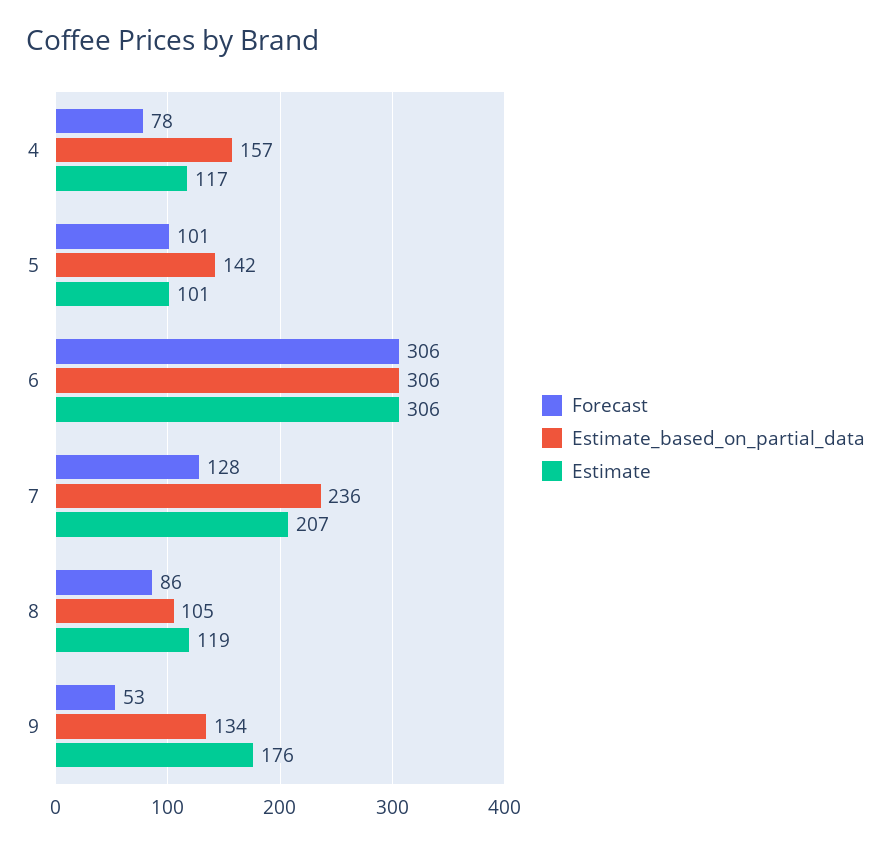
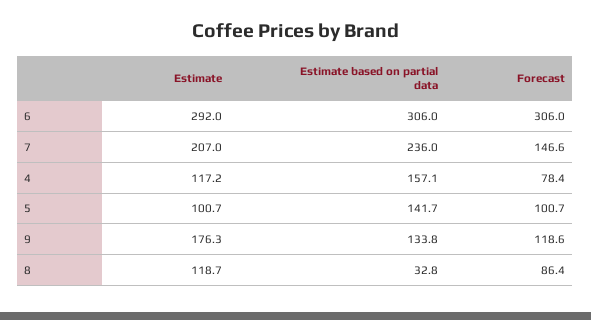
  {
    "Forecast": {
      "4": 78.4,
      "5": 100.7,
      "6": 306,
-     "7": 128,
+     "7": 146.6,
      "8": 86.4,
-     "9": 53
+     "9": 118.6
    },
    "Estimate_based_on_partial_data": {
      "4": 157.1,
      "5": 141.7,
      "6": 306,
      "7": 236,
-     "8": 105,
+     "8": 32.8,
      "9": 133.8
    },
    "Estimate": {
      "4": 117.2,
      "5": 100.7,
-     "6": 306,
+     "6": 292,
      "7": 207,
      "8": 118.7,
      "9": 176.3
    }
  }

